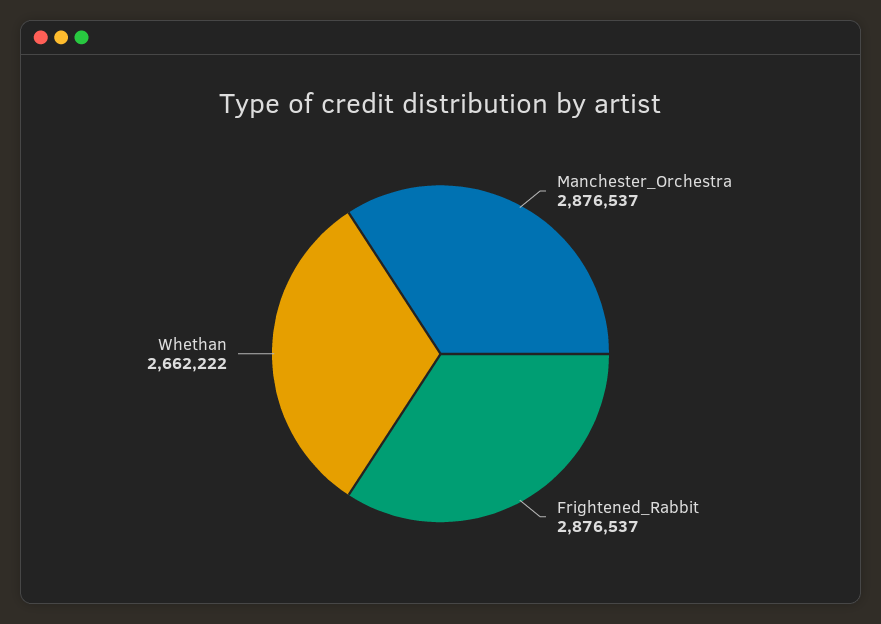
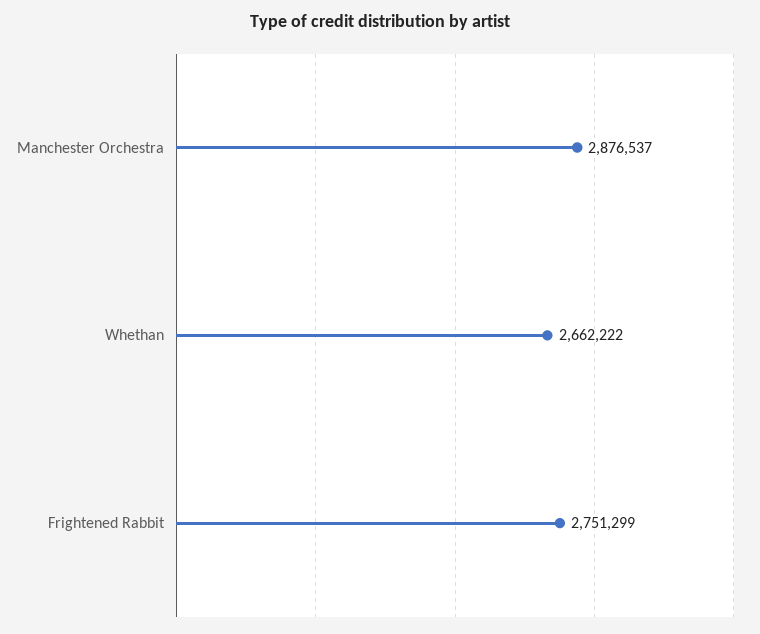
  {
    "Manchester_Orchestra": 2876537,
-   "Frightened_Rabbit": 2876537,
+   "Frightened_Rabbit": 2751299,
    "Whethan": 2662222
  }

